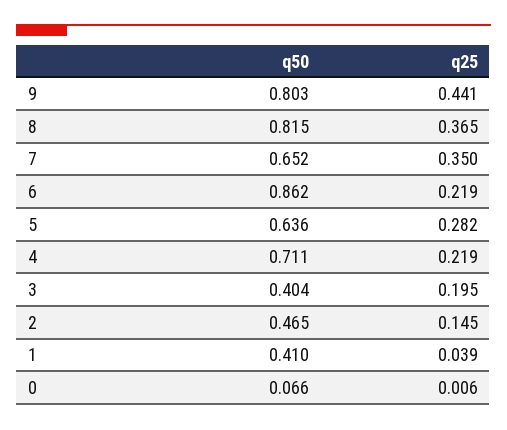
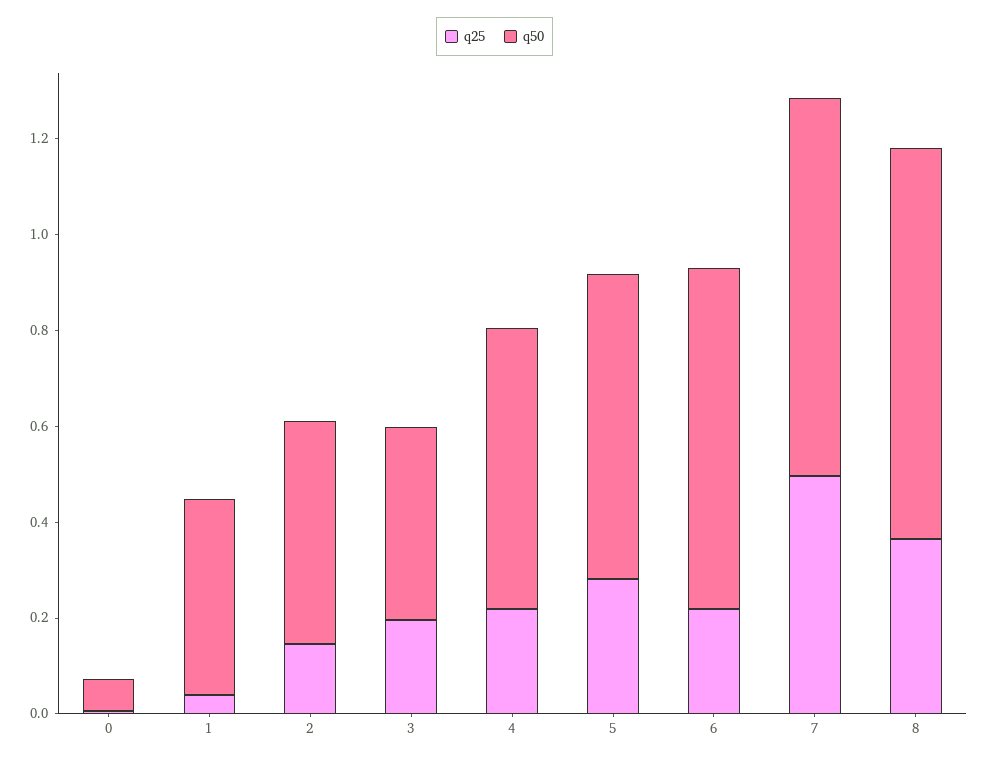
  {
    "q50": {
-     "9": 0.803,
      "8": 0.815,
-     "7": 0.652,
+     "7": 0.8,
-     "6": 0.862,
+     "6": 0.7,
      "5": 0.636,
-     "4": 0.711,
+     "4": 0.6,
      "3": 0.404,
      "2": 0.465,
      "1": 0.41,
      "0": 0.066
    },
    "q25": {
-     "9": 0.441,
      "8": 0.365,
-     "7": 0.35,
+     "7": 0.5,
      "6": 0.219,
      "5": 0.282,
      "4": 0.219,
      "3": 0.195,
      "2": 0.145,
      "1": 0.039,
      "0": 0.006
    }
  }

